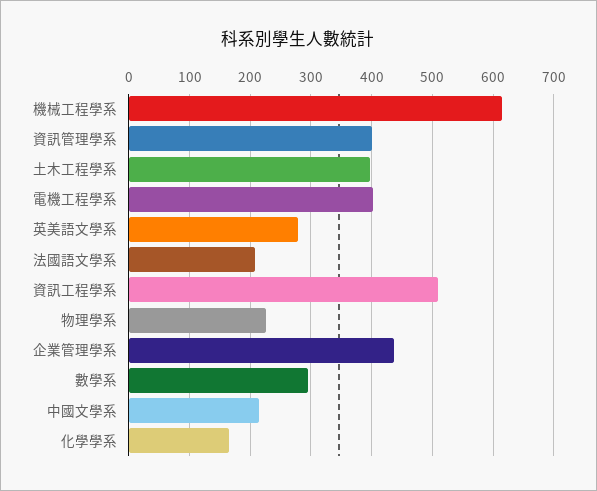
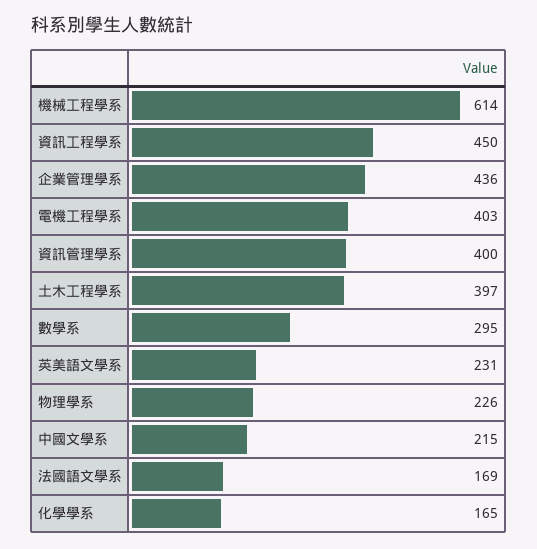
  {
    "機械工程學系": 614,
    "資訊管理學系": 400,
    "土木工程學系": 397,
    "電機工程學系": 403,
-   "英美語文學系": 280,
+   "英美語文學系": 231,
-   "法國語文學系": 210,
+   "法國語文學系": 169,
-   "資訊工程學系": 510,
+   "資訊工程學系": 450,
    "物理學系": 226,
    "企業管理學系": 436,
    "數學系": 295,
    "中國文學系": 215,
    "化學學系": 165
  }

